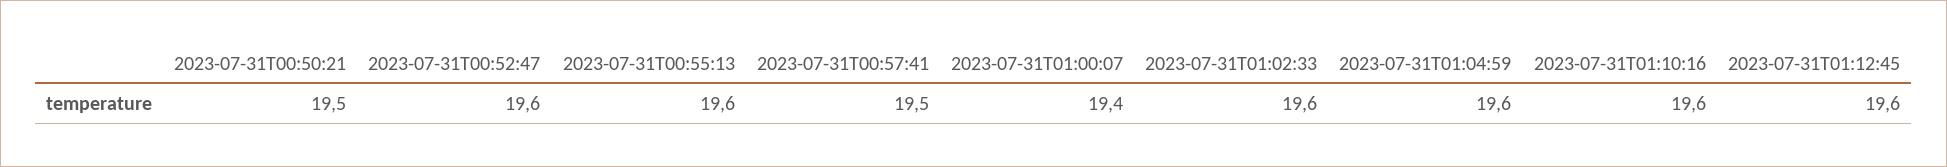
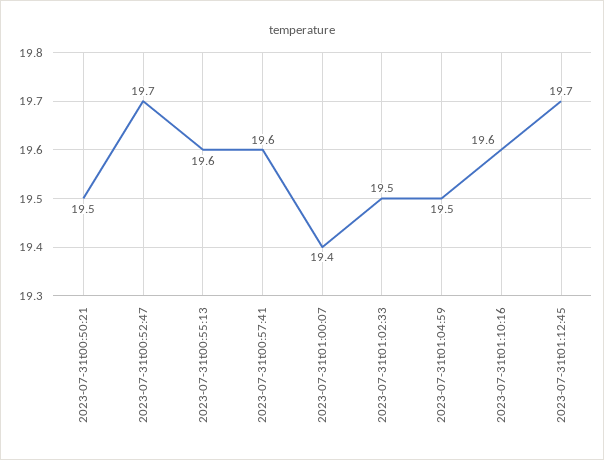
  {
    "2023-07-31T00:50:21": 19.5,
-   "2023-07-31T00:52:47": 19.6,
+   "2023-07-31T00:52:47": 19.7,
    "2023-07-31T00:55:13": 19.6,
-   "2023-07-31T00:57:41": 19.5,
+   "2023-07-31T00:57:41": 19.6,
    "2023-07-31T01:00:07": 19.4,
-   "2023-07-31T01:02:33": 19.6,
+   "2023-07-31T01:02:33": 19.5,
-   "2023-07-31T01:04:59": 19.6,
+   "2023-07-31T01:04:59": 19.5,
    "2023-07-31T01:10:16": 19.6,
-   "2023-07-31T01:12:45": 19.6
+   "2023-07-31T01:12:45": 19.7
  }

